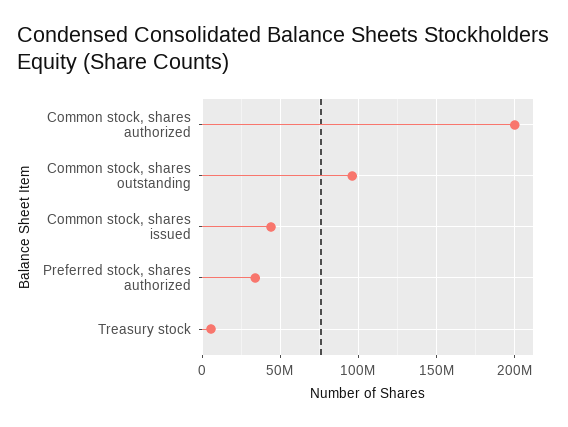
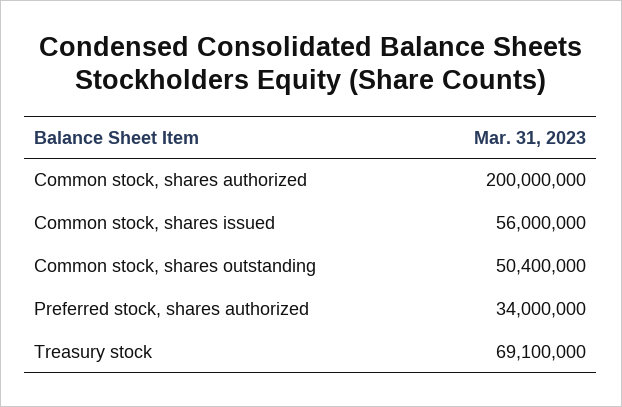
  {
    "Common stock, shares authorized": 200000000,
-   "Common stock, shares outstanding": 95000000,
+   "Common stock, shares outstanding": 50400000,
-   "Common stock, shares issued": 45000000,
+   "Common stock, shares issued": 56000000,
    "Preferred stock, shares authorized": 34000000,
-   "Treasury stock": 5000000
+   "Treasury stock": 69100000
  }

